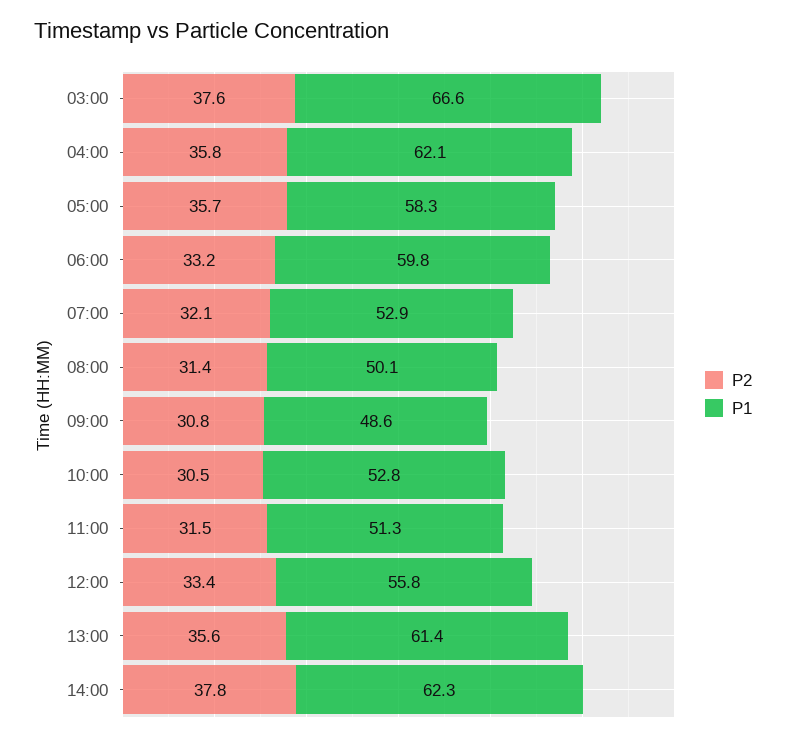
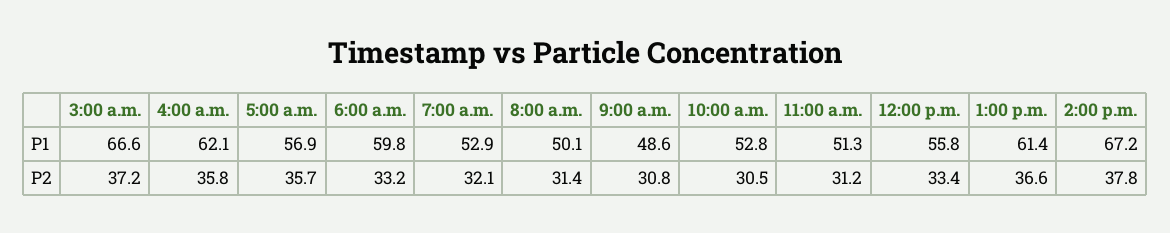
  {
    "P2": {
-     "03:00": 37.6,
+     "03:00": 37.2,
      "04:00": 35.8,
      "05:00": 35.7,
      "06:00": 33.2,
      "07:00": 32.1,
      "08:00": 31.4,
      "09:00": 30.8,
      "10:00": 30.5,
-     "11:00": 31.5,
+     "11:00": 31.2,
      "12:00": 33.4,
-     "13:00": 35.6,
+     "13:00": 36.6,
      "14:00": 37.8
    },
    "P1": {
      "03:00": 66.6,
      "04:00": 62.1,
-     "05:00": 58.3,
+     "05:00": 56.9,
      "06:00": 59.8,
      "07:00": 52.9,
      "08:00": 50.1,
      "09:00": 48.6,
      "10:00": 52.8,
      "11:00": 51.3,
      "12:00": 55.8,
      "13:00": 61.4,
-     "14:00": 62.3
+     "14:00": 67.2
    }
  }

